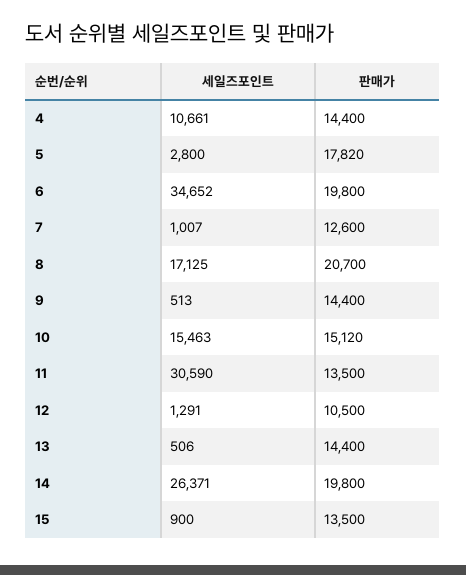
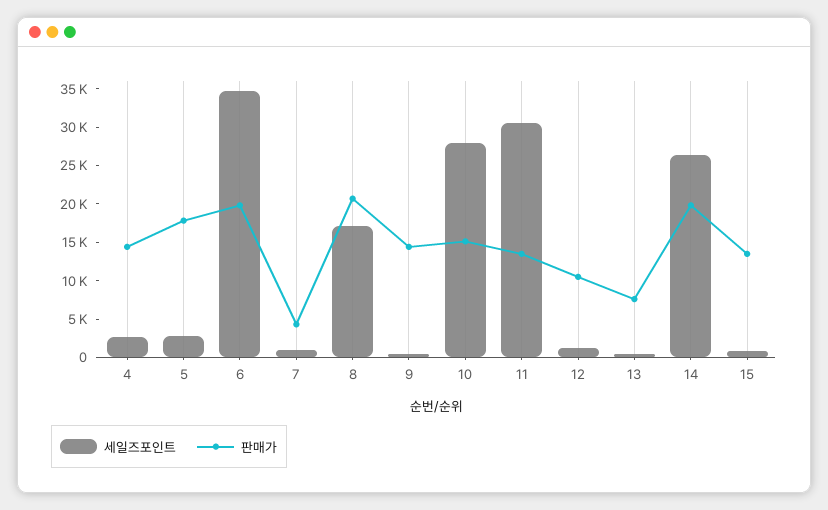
  {
    "세일즈포인트": {
-     "4": 10661,
+     "4": 2500,
      "5": 2800,
      "6": 34652,
      "7": 1007,
      "8": 17125,
      "9": 513,
-     "10": 15463,
+     "10": 27500,
      "11": 30590,
      "12": 1291,
      "13": 506,
      "14": 26371,
      "15": 900
    },
    "판매가": {
      "4": 14400,
      "5": 17820,
      "6": 19800,
-     "7": 12600,
+     "7": 5000,
      "8": 20700,
      "9": 14400,
      "10": 15120,
      "11": 13500,
      "12": 10500,
-     "13": 14400,
+     "13": 7500,
      "14": 19800,
      "15": 13500
    }
  }

